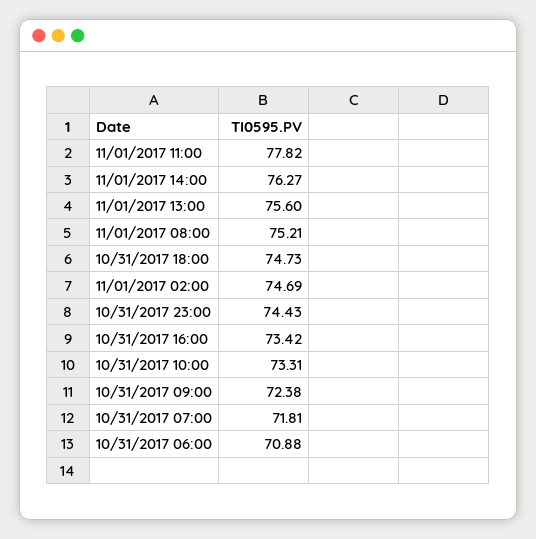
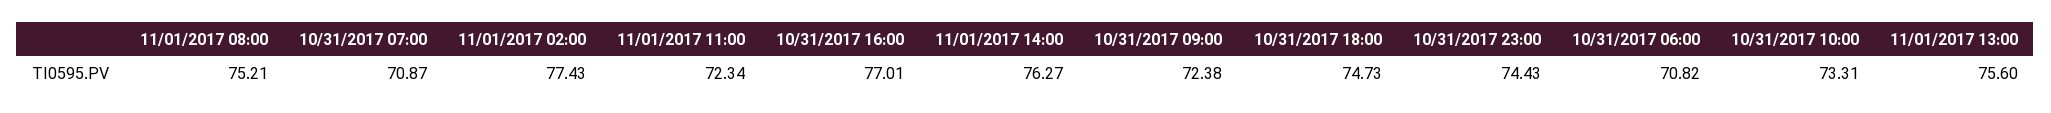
  {
-   "11/01/2017 11:00": 77.82,
+   "11/01/2017 11:00": 72.34,
    "11/01/2017 14:00": 76.27,
    "11/01/2017 13:00": 75.6,
    "11/01/2017 08:00": 75.21,
    "10/31/2017 18:00": 74.73,
-   "11/01/2017 02:00": 74.69,
+   "11/01/2017 02:00": 77.43,
    "10/31/2017 23:00": 74.43,
-   "10/31/2017 16:00": 73.42,
+   "10/31/2017 16:00": 77.01,
    "10/31/2017 10:00": 73.31,
    "10/31/2017 09:00": 72.38,
-   "10/31/2017 07:00": 71.81,
+   "10/31/2017 07:00": 70.87,
-   "10/31/2017 06:00": 70.88
+   "10/31/2017 06:00": 70.82
  }

